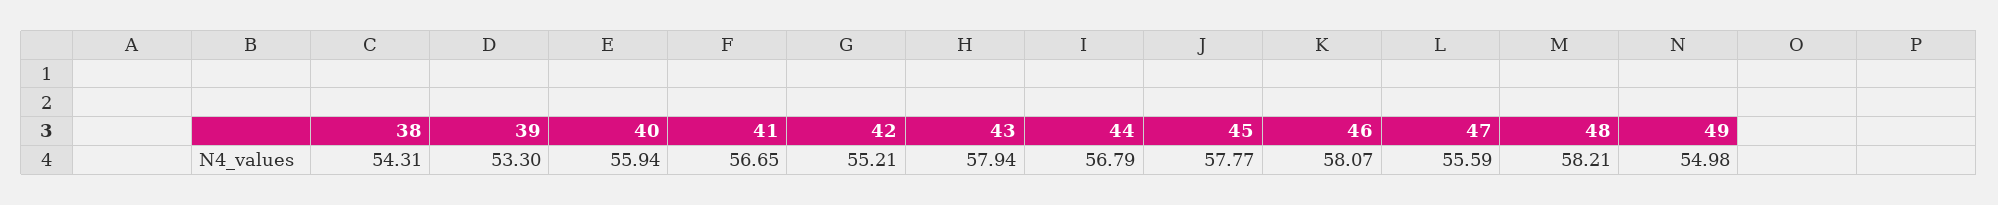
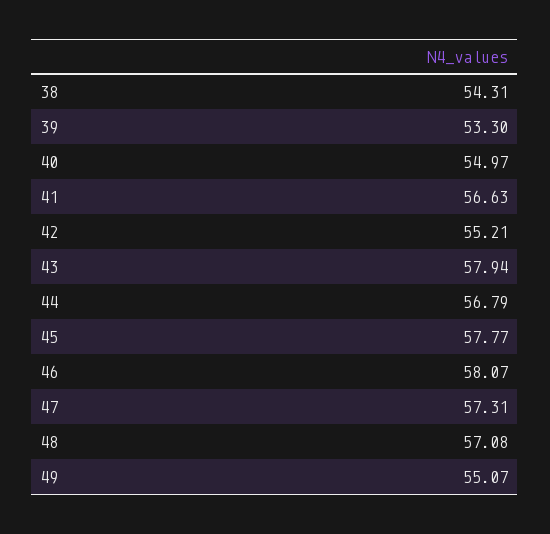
  {
    "38": 54.31,
    "39": 53.3,
-   "40": 55.94,
+   "40": 54.97,
-   "41": 56.65,
+   "41": 56.63,
    "42": 55.21,
    "43": 57.94,
    "44": 56.79,
    "45": 57.77,
    "46": 58.07,
-   "47": 55.59,
+   "47": 57.31,
-   "48": 58.21,
+   "48": 57.08,
-   "49": 54.98
+   "49": 55.07
  }

